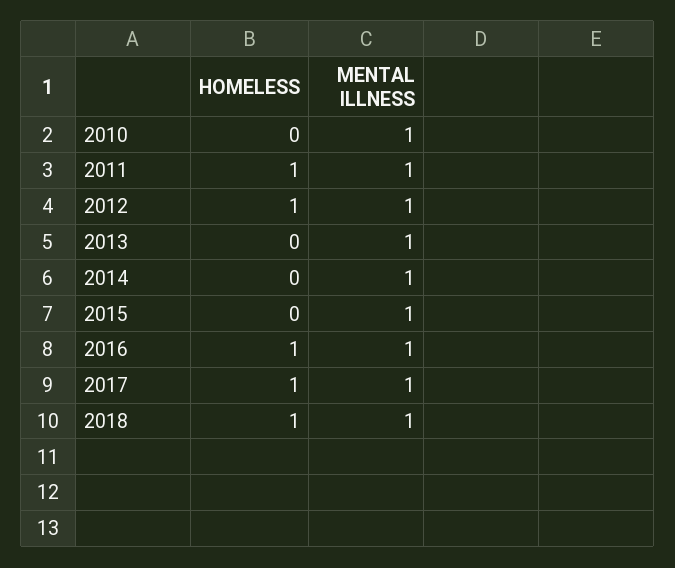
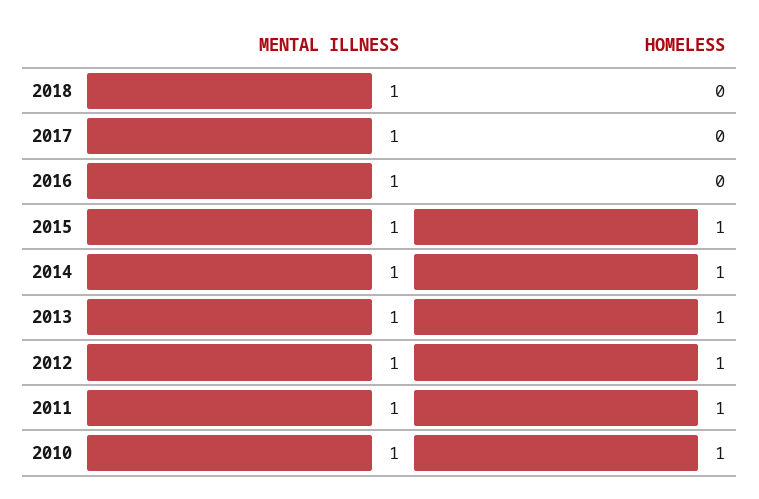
  {
    "HOMELESS": {
-     "2010": 0,
+     "2010": 1,
      "2011": 1,
      "2012": 1,
-     "2013": 0,
+     "2013": 1,
-     "2014": 0,
+     "2014": 1,
-     "2015": 0,
+     "2015": 1,
-     "2016": 1,
+     "2016": 0,
-     "2017": 1,
+     "2017": 0,
-     "2018": 1
+     "2018": 0
    },
    "MENTAL ILLNESS": {
      "2010": 1,
      "2011": 1,
      "2012": 1,
      "2013": 1,
      "2014": 1,
      "2015": 1,
      "2016": 1,
      "2017": 1,
      "2018": 1
    }
  }

